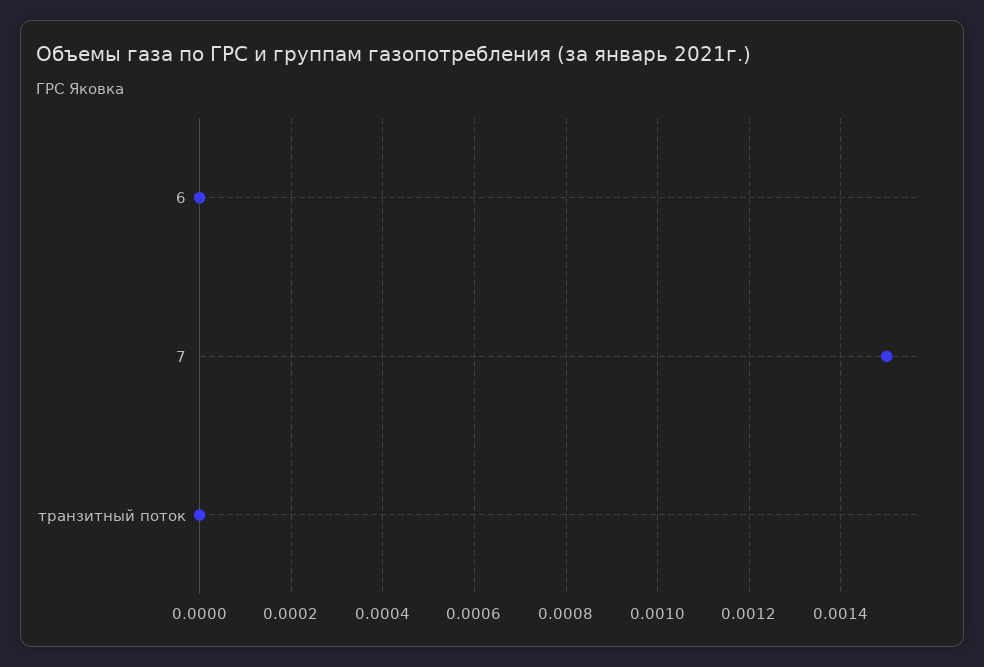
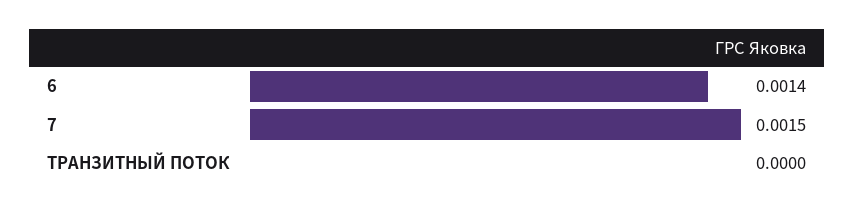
  {
-   "6": 0,
+   "6": 0.0014,
    "7": 0.0015,
    "транзитный поток": 0
  }

